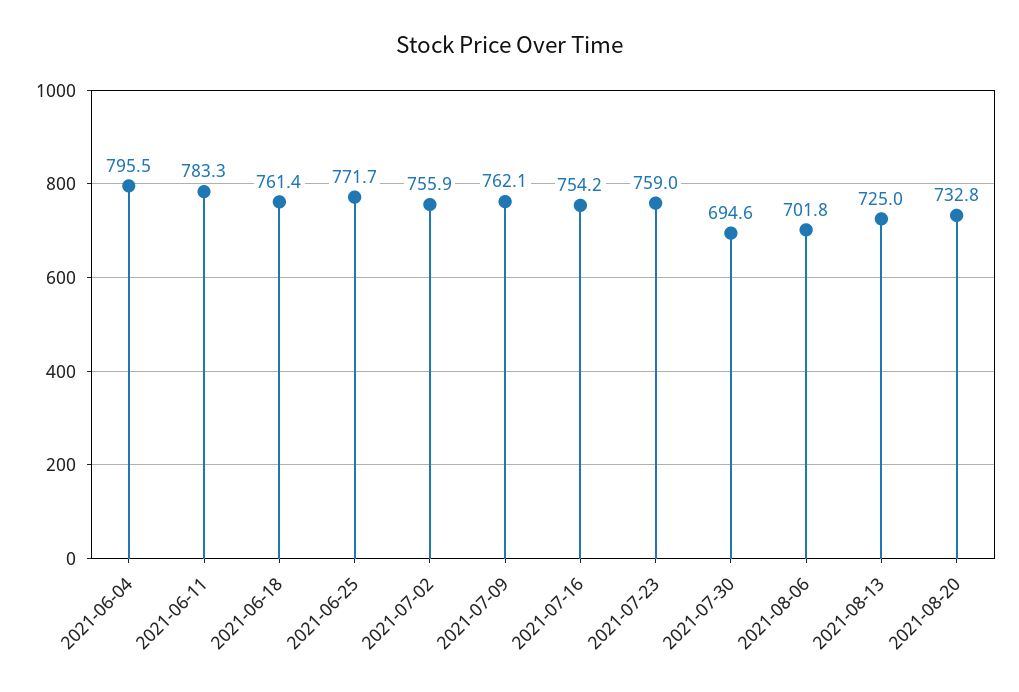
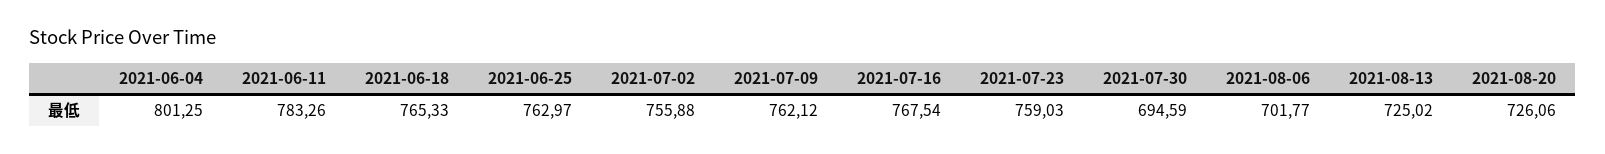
  {
-   "2021-06-04": 795.5,
+   "2021-06-04": 801.25,
    "2021-06-11": 783.26,
-   "2021-06-18": 761.4,
+   "2021-06-18": 765.33,
-   "2021-06-25": 771.7,
+   "2021-06-25": 762.97,
    "2021-07-02": 755.88,
    "2021-07-09": 762.12,
-   "2021-07-16": 754.2,
+   "2021-07-16": 767.54,
    "2021-07-23": 759.03,
    "2021-07-30": 694.59,
    "2021-08-06": 701.77,
    "2021-08-13": 725.02,
-   "2021-08-20": 732.8
+   "2021-08-20": 726.06
  }

